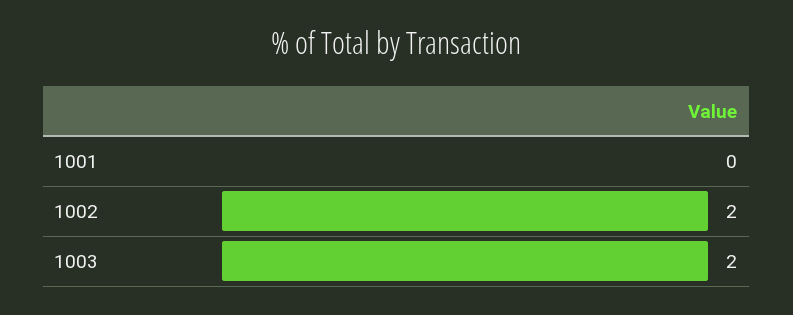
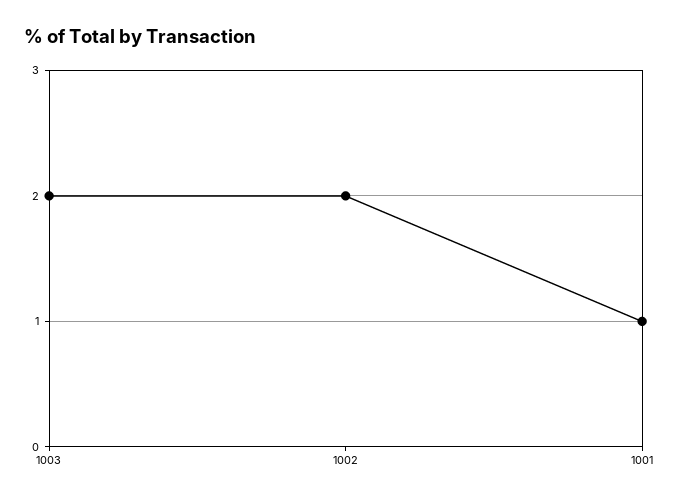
  {
-   "1001": 0,
+   "1001": 1,
    "1002": 2,
    "1003": 2
  }

